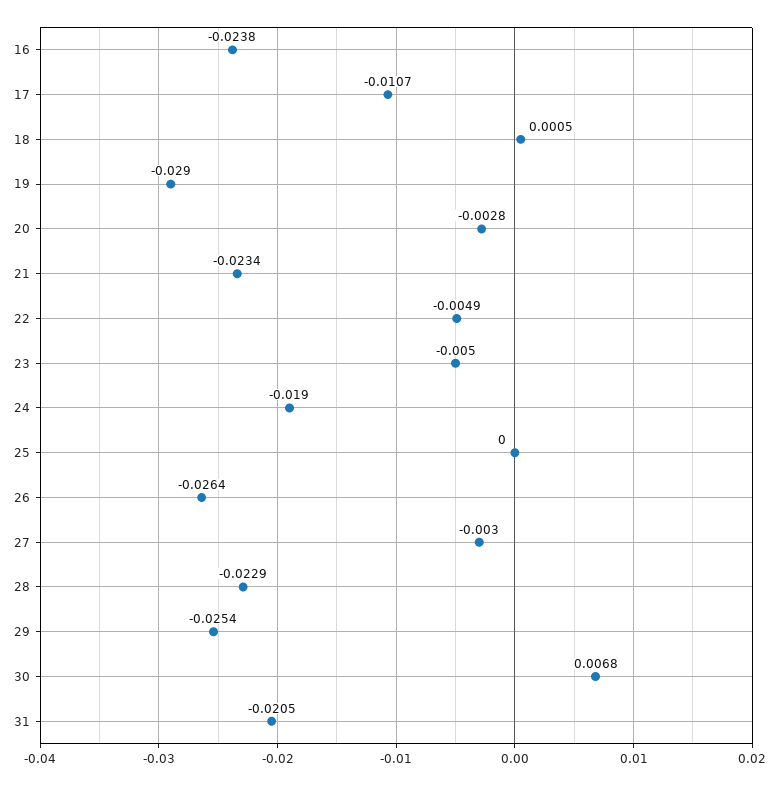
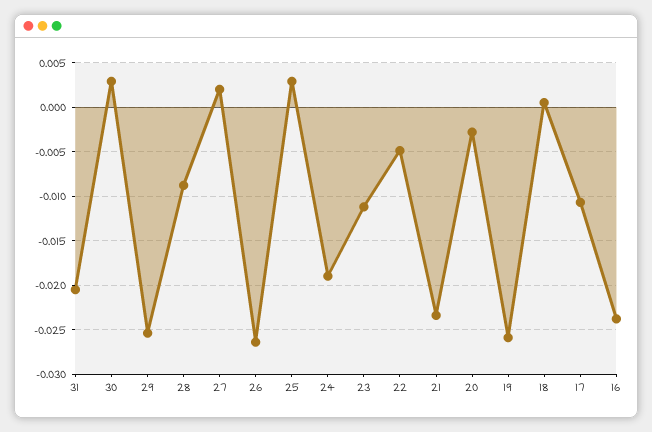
  {
    "16": -0.0238,
    "17": -0.0107,
    "18": 0.0005,
-   "19": -0.029,
+   "19": -0.026,
    "20": -0.0028,
    "21": -0.0234,
    "22": -0.0049,
-   "23": -0.005,
+   "23": -0.011,
    "24": -0.019,
-   "25": 0,
+   "25": 0.003,
    "26": -0.0264,
-   "27": -0.003,
+   "27": 0.002,
-   "28": -0.0229,
+   "28": -0.009,
    "29": -0.0254,
-   "30": 0.0068,
+   "30": 0.003,
    "31": -0.0205
  }

